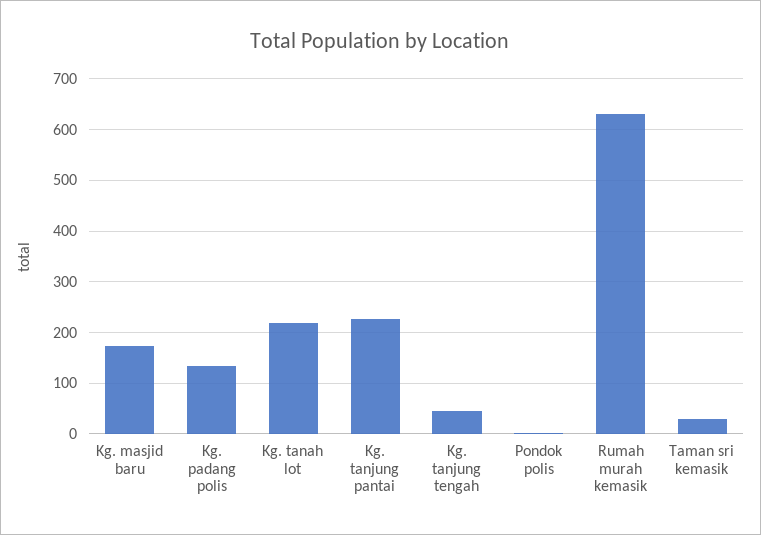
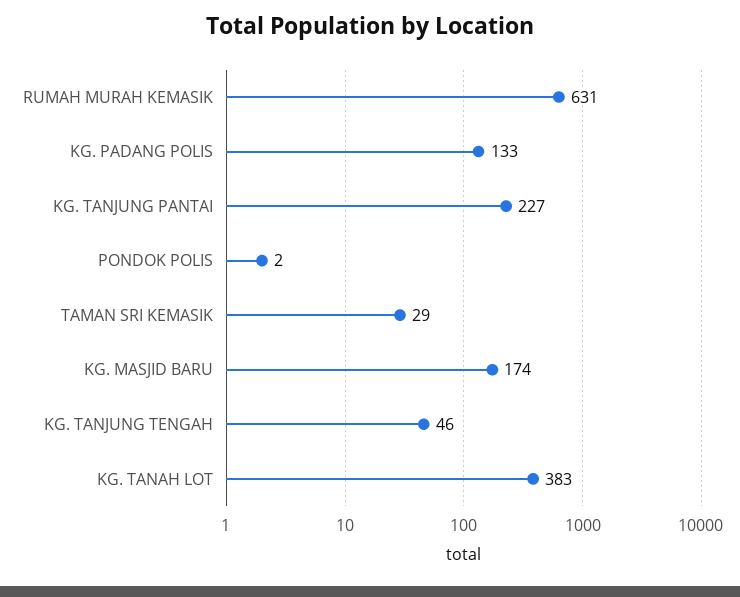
  {
    "Kg. masjid baru": 174,
    "Kg. padang polis": 133,
-   "Kg. tanah lot": 220,
+   "Kg. tanah lot": 383,
    "Kg. tanjung pantai": 227,
    "Kg. tanjung tengah": 46,
    "Pondok polis": 2,
    "Rumah murah kemasik": 631,
    "Taman sri kemasik": 29
  }

